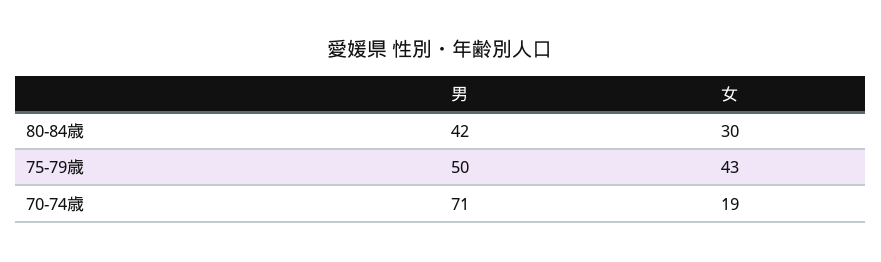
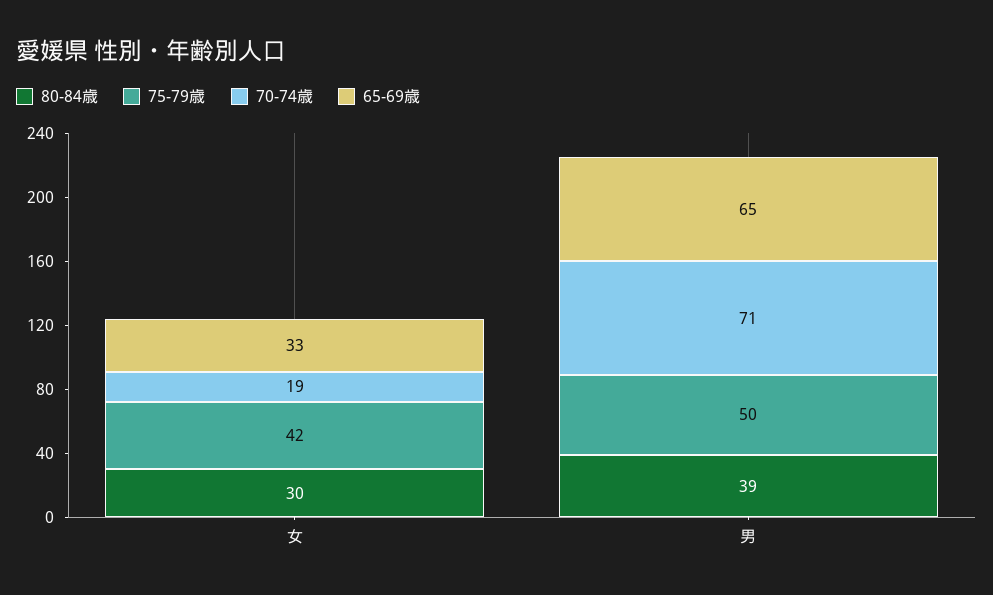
  {
    "80-84歳": {
-     "男": 42,
+     "男": 39,
      "女": 30
    },
    "75-79歳": {
      "男": 50,
-     "女": 43
+     "女": 42
    },
    "70-74歳": {
      "男": 71,
      "女": 19
-   }
+   },
+   "65-69歳": {
+     "女": 33,
+     "男": 65
+   }
  }

